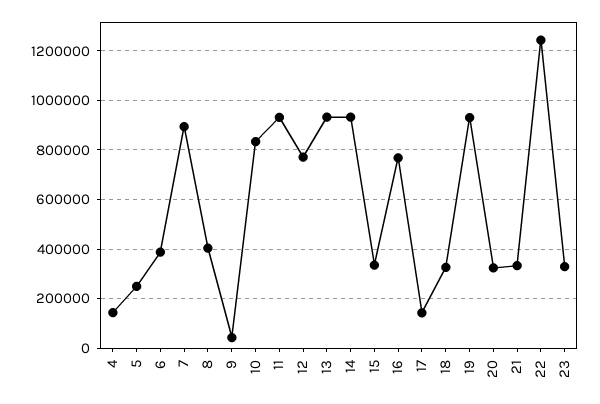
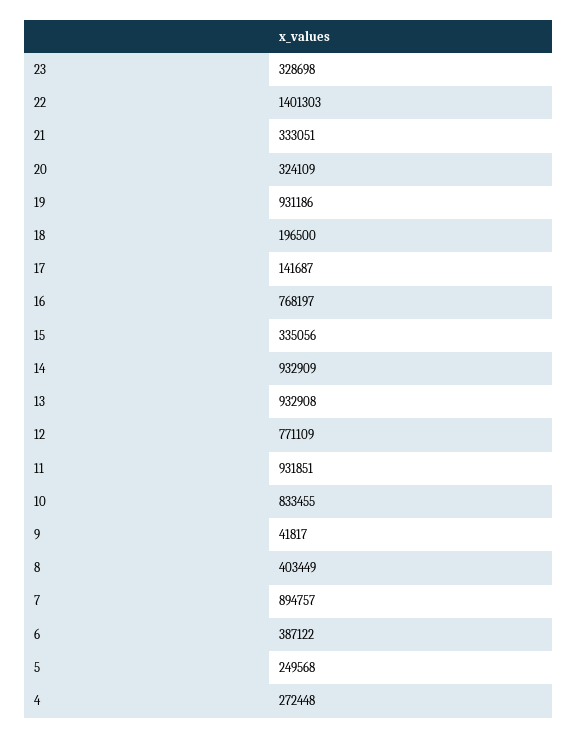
  {
-   "4": 150000,
+   "4": 272448,
    "5": 249568,
    "6": 387122,
    "7": 894757,
    "8": 403449,
    "9": 41817,
    "10": 833455,
    "11": 931851,
    "12": 771109,
    "13": 932908,
    "14": 932909,
    "15": 335056,
    "16": 768197,
    "17": 141687,
-   "18": 325000,
+   "18": 196500,
    "19": 931186,
    "20": 324109,
    "21": 333051,
-   "22": 1250000,
+   "22": 1401303,
    "23": 328698
  }

